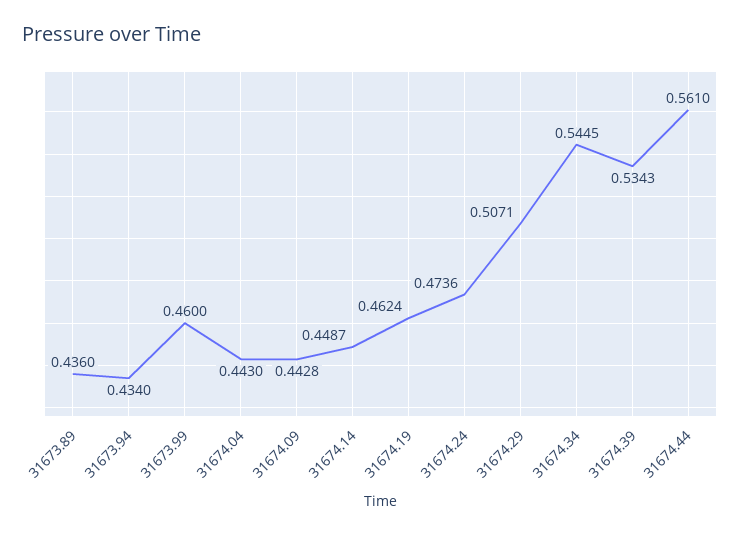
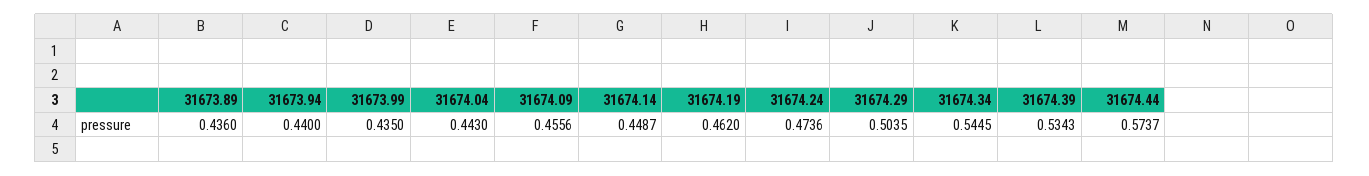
  {
    "31673.89": 0.436,
-   "31673.94": 0.434,
+   "31673.94": 0.44,
-   "31673.99": 0.46,
+   "31673.99": 0.435,
    "31674.04": 0.443,
-   "31674.09": 0.4428,
+   "31674.09": 0.4556,
    "31674.14": 0.4487,
-   "31674.19": 0.4624,
+   "31674.19": 0.462,
    "31674.24": 0.4736,
-   "31674.29": 0.5071,
+   "31674.29": 0.5035,
    "31674.34": 0.5445,
    "31674.39": 0.5343,
-   "31674.44": 0.561
+   "31674.44": 0.5737
  }

